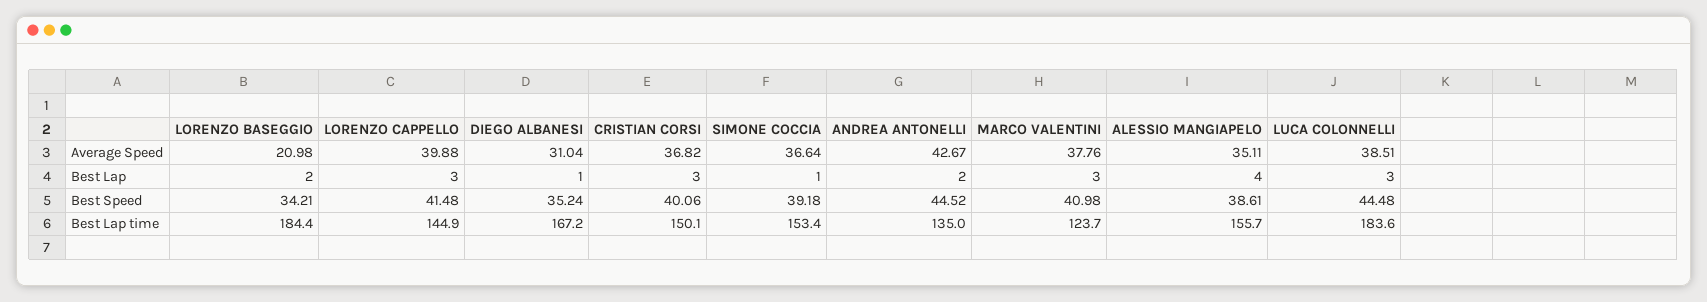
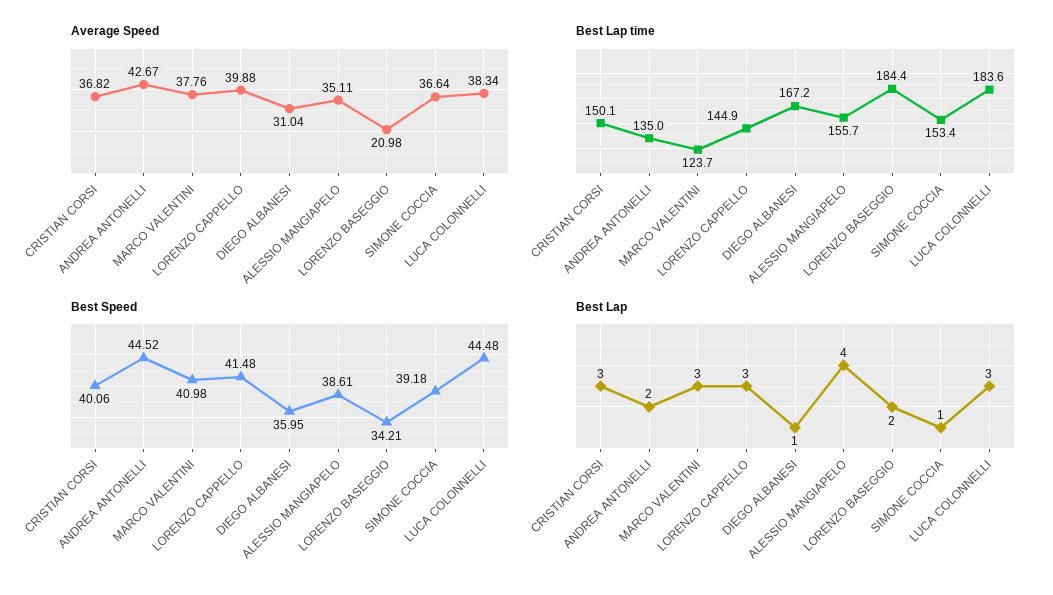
  {
    "Average Speed": {
      "LORENZO BASEGGIO": 20.98,
      "LORENZO CAPPELLO": 39.88,
      "DIEGO ALBANESI": 31.04,
      "CRISTIAN CORSI": 36.82,
      "SIMONE COCCIA": 36.64,
      "ANDREA ANTONELLI": 42.67,
      "MARCO VALENTINI": 37.76,
      "ALESSIO MANGIAPELO": 35.11,
-     "LUCA COLONNELLI": 38.51
+     "LUCA COLONNELLI": 38.34
    },
    "Best Lap": {
      "LORENZO BASEGGIO": 2,
      "LORENZO CAPPELLO": 3,
      "DIEGO ALBANESI": 1,
      "CRISTIAN CORSI": 3,
      "SIMONE COCCIA": 1,
      "ANDREA ANTONELLI": 2,
      "MARCO VALENTINI": 3,
      "ALESSIO MANGIAPELO": 4,
      "LUCA COLONNELLI": 3
    },
    "Best Speed": {
      "LORENZO BASEGGIO": 34.21,
      "LORENZO CAPPELLO": 41.48,
-     "DIEGO ALBANESI": 35.24,
+     "DIEGO ALBANESI": 35.95,
      "CRISTIAN CORSI": 40.06,
      "SIMONE COCCIA": 39.18,
      "ANDREA ANTONELLI": 44.52,
      "MARCO VALENTINI": 40.98,
      "ALESSIO MANGIAPELO": 38.61,
      "LUCA COLONNELLI": 44.48
    },
    "Best Lap time": {
      "LORENZO BASEGGIO": 184.4,
      "LORENZO CAPPELLO": 144.9,
      "DIEGO ALBANESI": 167.2,
      "CRISTIAN CORSI": 150.1,
      "SIMONE COCCIA": 153.4,
      "ANDREA ANTONELLI": 135,
      "MARCO VALENTINI": 123.7,
      "ALESSIO MANGIAPELO": 155.7,
      "LUCA COLONNELLI": 183.6
    }
  }

